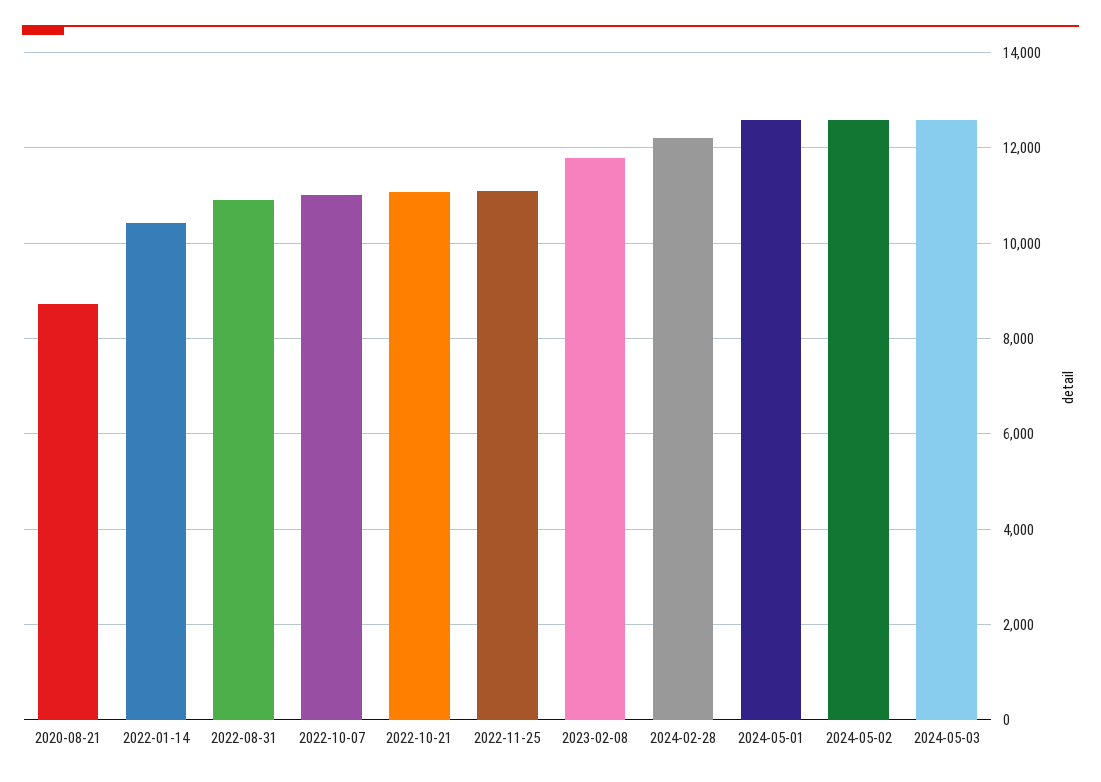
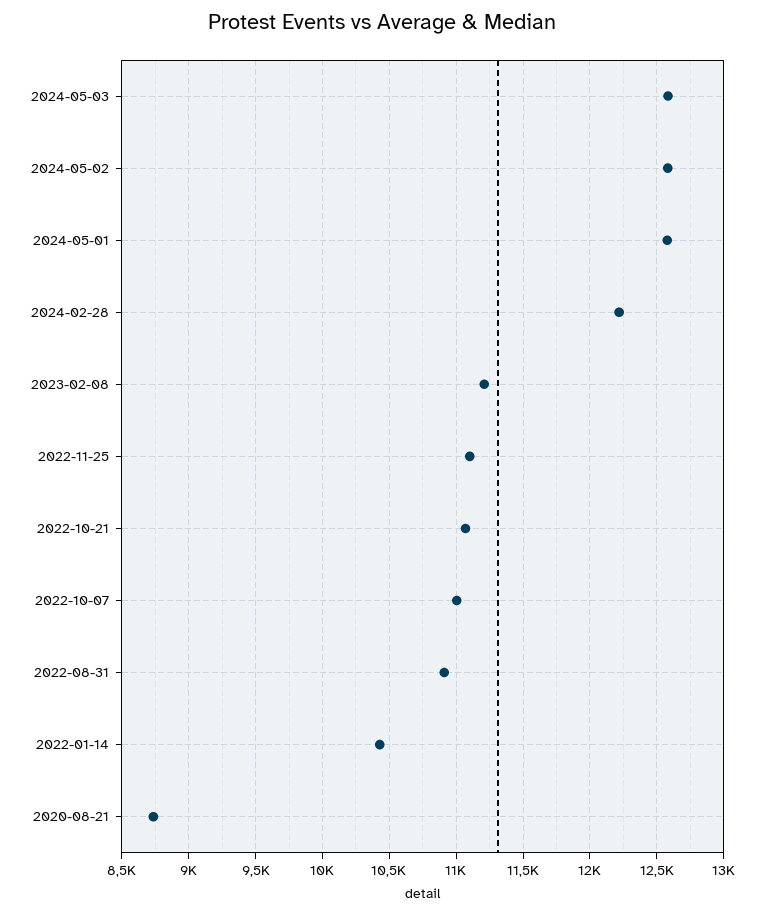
  {
    "2020-08-21": 8750,
    "2022-01-14": 10450,
    "2022-08-31": 10900,
    "2022-10-07": 11000,
    "2022-10-21": 11050,
    "2022-11-25": 11100,
-   "2023-02-08": 11800,
+   "2023-02-08": 11200,
    "2024-02-28": 12200,
    "2024-05-01": 12600,
    "2024-05-02": 12600,
    "2024-05-03": 12600
  }

